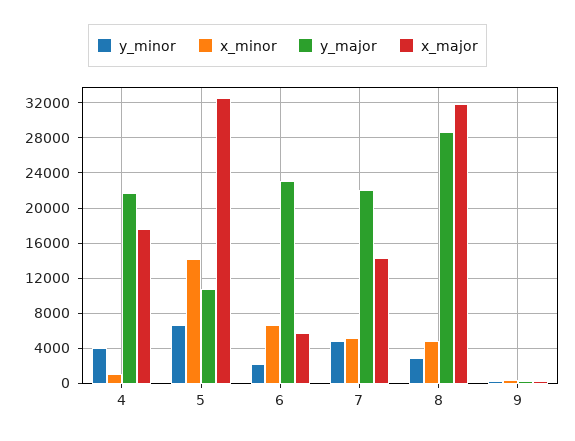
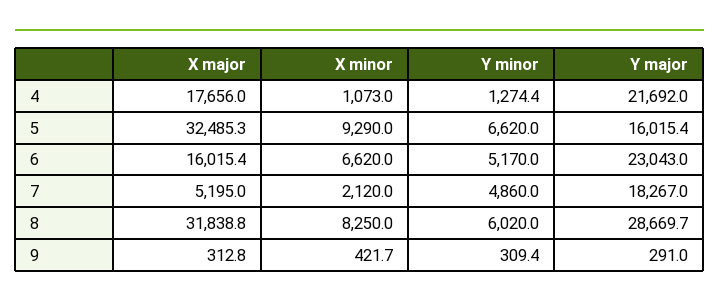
  {
    "y_minor": {
-     "4": 4000,
+     "4": 1274.4,
      "5": 6620,
-     "6": 2000,
+     "6": 5170,
      "7": 4860,
-     "8": 3000,
+     "8": 6020,
      "9": 309.4
    },
    "x_minor": {
      "4": 1073,
-     "5": 14000,
+     "5": 9290,
      "6": 6620,
-     "7": 5000,
+     "7": 2120,
-     "8": 5000,
+     "8": 8250,
      "9": 421.7
    },
    "y_major": {
      "4": 21692,
-     "5": 11000,
+     "5": 16015.4,
      "6": 23043,
-     "7": 22000,
+     "7": 18267,
      "8": 28669.7,
      "9": 291
    },
    "x_major": {
      "4": 17656,
      "5": 32485.3,
-     "6": 6000,
+     "6": 16015.4,
-     "7": 14000,
+     "7": 5195,
      "8": 31838.8,
      "9": 312.8
    }
  }

